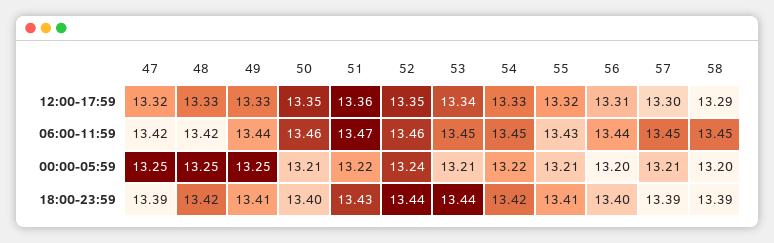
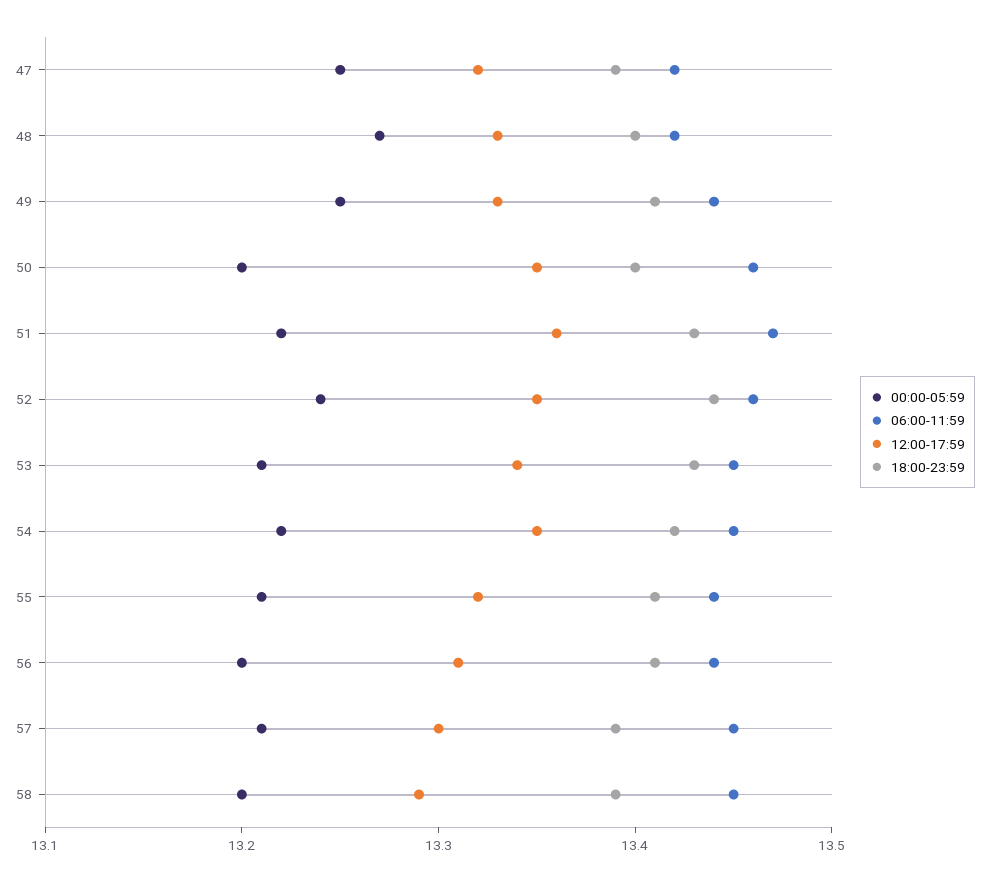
  {
    "12:00-17:59": {
      "47": 13.32,
      "48": 13.33,
      "49": 13.33,
      "50": 13.35,
      "51": 13.36,
      "52": 13.35,
      "53": 13.34,
-     "54": 13.33,
+     "54": 13.35,
      "55": 13.32,
      "56": 13.31,
      "57": 13.3,
      "58": 13.29
    },
    "06:00-11:59": {
      "47": 13.42,
      "48": 13.42,
      "49": 13.44,
      "50": 13.46,
      "51": 13.47,
      "52": 13.46,
      "53": 13.45,
      "54": 13.45,
-     "55": 13.43,
+     "55": 13.44,
      "56": 13.44,
      "57": 13.45,
      "58": 13.45
    },
    "00:00-05:59": {
      "47": 13.25,
-     "48": 13.25,
+     "48": 13.27,
      "49": 13.25,
-     "50": 13.21,
+     "50": 13.2,
      "51": 13.22,
      "52": 13.24,
      "53": 13.21,
      "54": 13.22,
      "55": 13.21,
      "56": 13.2,
      "57": 13.21,
      "58": 13.2
    },
    "18:00-23:59": {
      "47": 13.39,
-     "48": 13.42,
+     "48": 13.4,
      "49": 13.41,
      "50": 13.4,
      "51": 13.43,
      "52": 13.44,
-     "53": 13.44,
+     "53": 13.43,
      "54": 13.42,
      "55": 13.41,
-     "56": 13.4,
+     "56": 13.41,
      "57": 13.39,
      "58": 13.39
    }
  }

